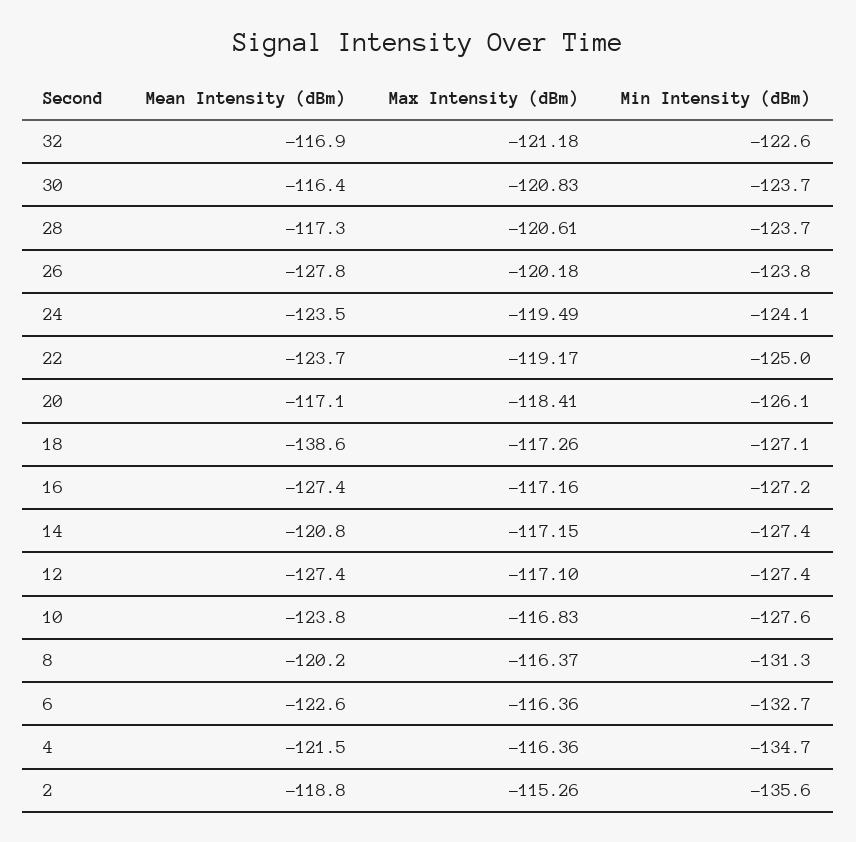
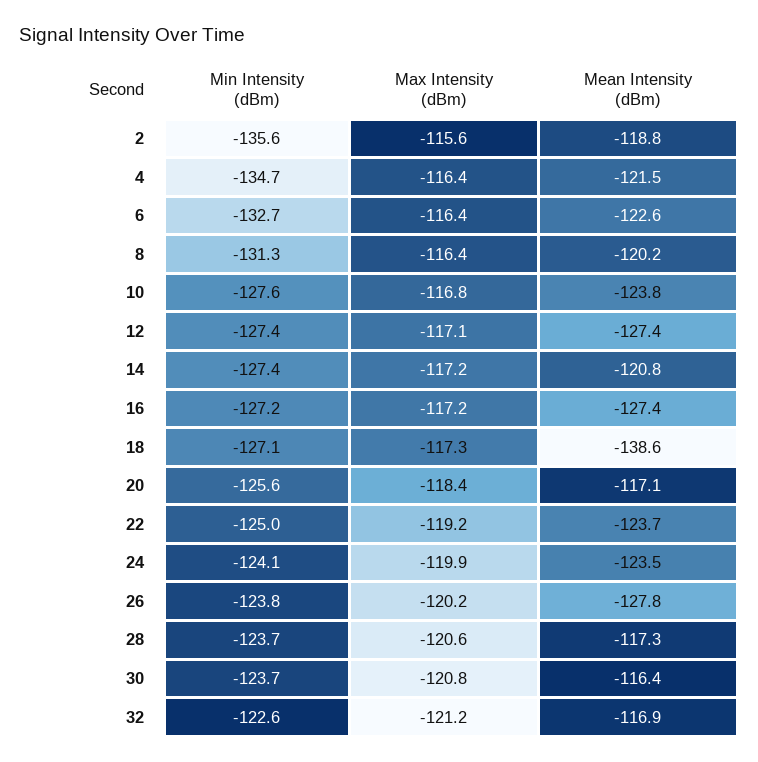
  {
    "Mean Intensity (dBm)": {
      "32": -116.9,
      "30": -116.4,
      "28": -117.3,
      "26": -127.8,
      "24": -123.5,
      "22": -123.7,
      "20": -117.1,
      "18": -138.6,
      "16": -127.4,
      "14": -120.8,
      "12": -127.4,
      "10": -123.8,
      "8": -120.2,
      "6": -122.6,
      "4": -121.5,
      "2": -118.8
    },
    "Max Intensity (dBm)": {
      "32": -121.18,
      "30": -120.83,
      "28": -120.61,
      "26": -120.18,
-     "24": -119.49,
+     "24": -119.9,
      "22": -119.17,
      "20": -118.41,
      "18": -117.26,
      "16": -117.16,
      "14": -117.15,
      "12": -117.1,
      "10": -116.83,
      "8": -116.37,
      "6": -116.36,
      "4": -116.36,
-     "2": -115.26
+     "2": -115.6
    },
    "Min Intensity (dBm)": {
      "32": -122.6,
      "30": -123.7,
      "28": -123.7,
      "26": -123.8,
      "24": -124.1,
      "22": -125,
-     "20": -126.1,
+     "20": -125.6,
      "18": -127.1,
      "16": -127.2,
      "14": -127.4,
      "12": -127.4,
      "10": -127.6,
      "8": -131.3,
      "6": -132.7,
      "4": -134.7,
      "2": -135.6
    }
  }

